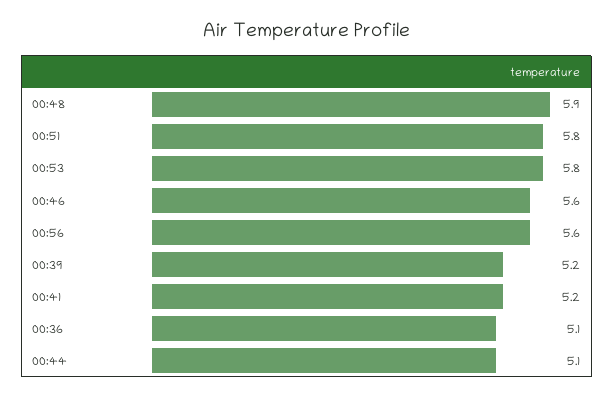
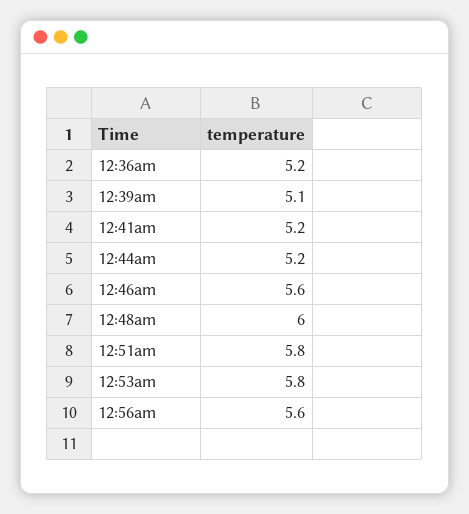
  {
-   "00:48": 5.9,
+   "00:48": 6,
    "00:51": 5.8,
    "00:53": 5.8,
    "00:46": 5.6,
    "00:56": 5.6,
-   "00:39": 5.2,
+   "00:39": 5.1,
    "00:41": 5.2,
-   "00:36": 5.1,
+   "00:36": 5.2,
-   "00:44": 5.1
+   "00:44": 5.2
  }

